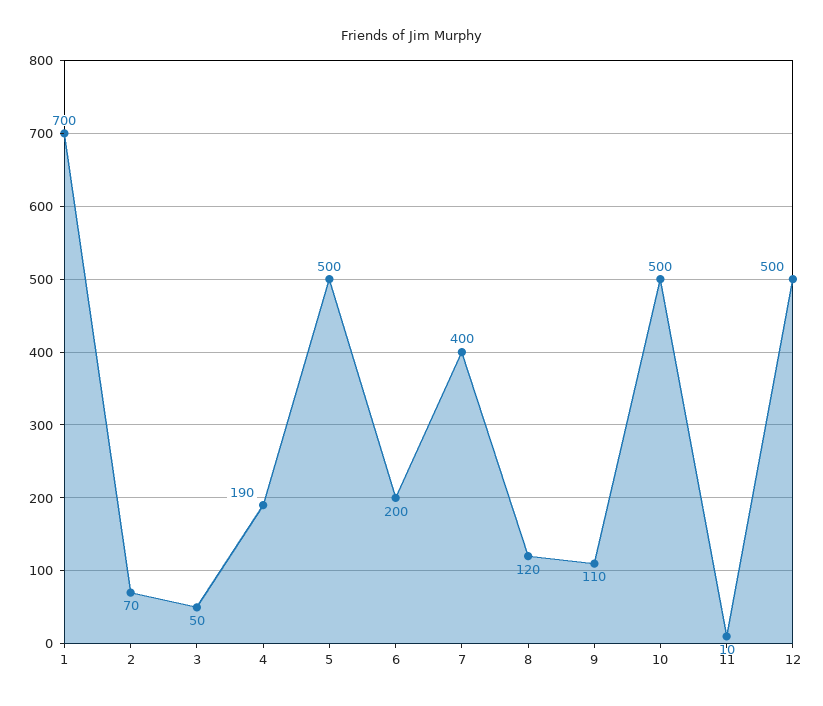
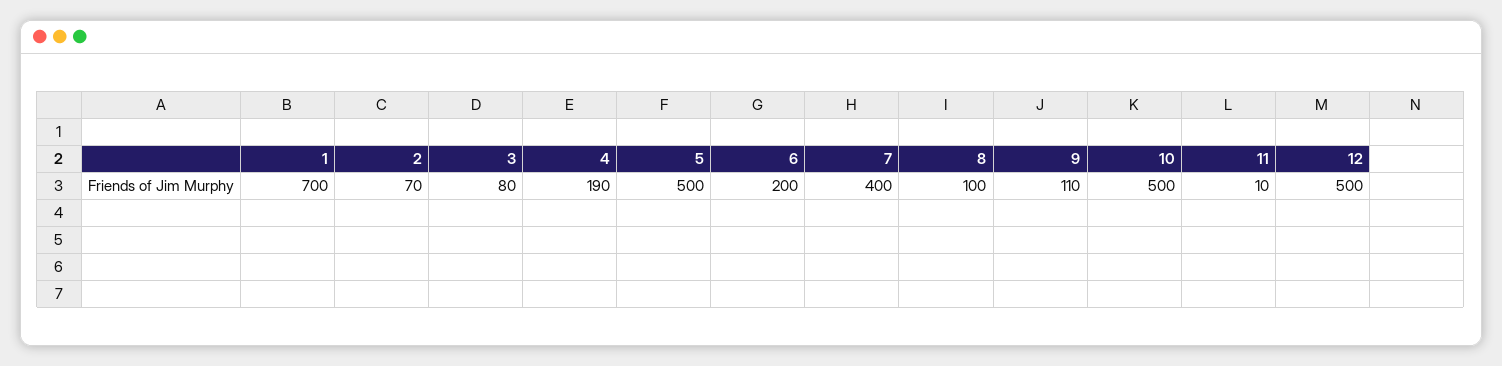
  {
    "1": 700,
    "2": 70,
-   "3": 50,
+   "3": 80,
    "4": 190,
    "5": 500,
    "6": 200,
    "7": 400,
-   "8": 120,
+   "8": 100,
    "9": 110,
    "10": 500,
    "11": 10,
    "12": 500
  }

